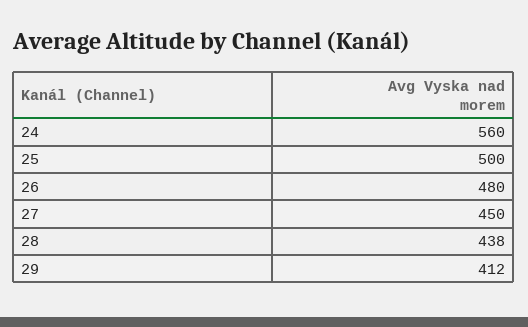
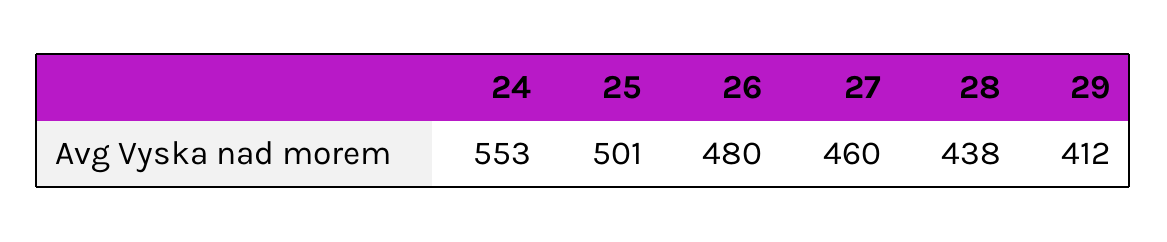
  {
-   "24": 560,
+   "24": 553,
-   "25": 500,
+   "25": 501,
    "26": 480,
-   "27": 450,
+   "27": 460,
    "28": 438,
    "29": 412
  }

